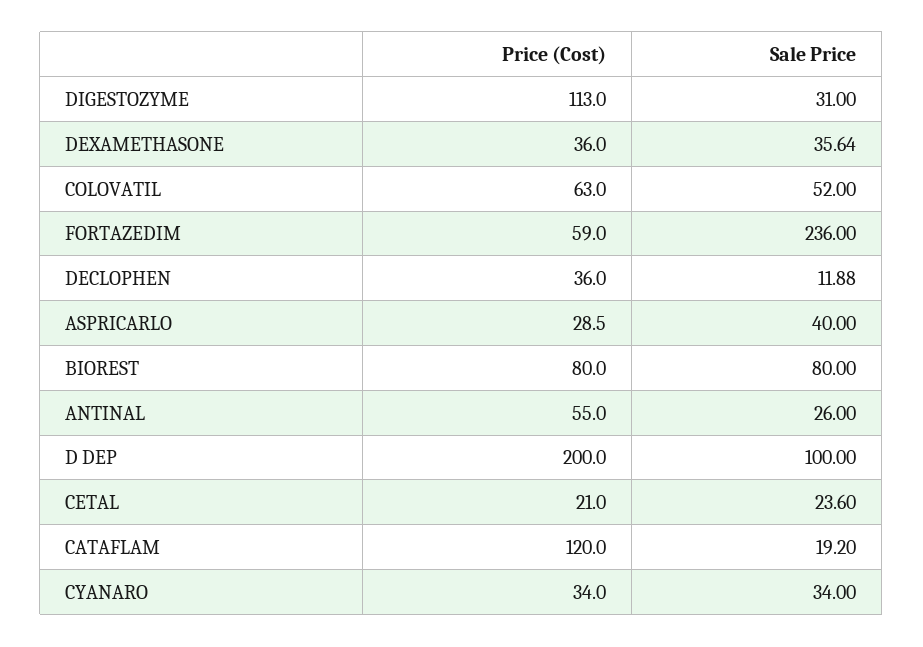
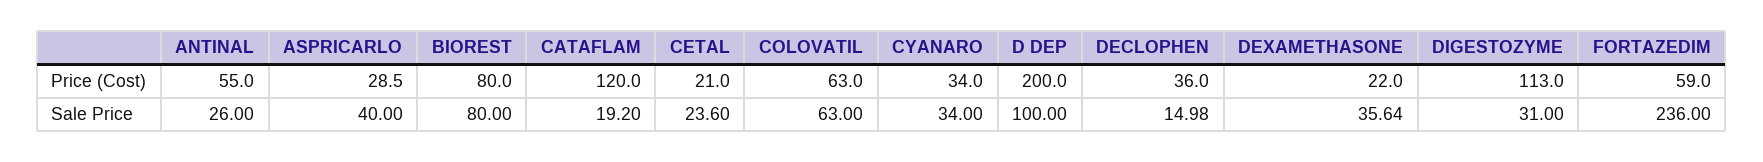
  {
    "Price (Cost)": {
      "DIGESTOZYME": 113,
-     "DEXAMETHASONE": 36,
+     "DEXAMETHASONE": 22,
      "COLOVATIL": 63,
      "FORTAZEDIM": 59,
      "DECLOPHEN": 36,
      "ASPRICARLO": 28.5,
      "BIOREST": 80,
      "ANTINAL": 55,
      "D DEP": 200,
      "CETAL": 21,
      "CATAFLAM": 120,
      "CYANARO": 34
    },
    "Sale Price": {
      "DIGESTOZYME": 31,
      "DEXAMETHASONE": 35.64,
-     "COLOVATIL": 52,
+     "COLOVATIL": 63,
      "FORTAZEDIM": 236,
-     "DECLOPHEN": 11.88,
+     "DECLOPHEN": 14.98,
      "ASPRICARLO": 40,
      "BIOREST": 80,
      "ANTINAL": 26,
      "D DEP": 100,
      "CETAL": 23.6,
      "CATAFLAM": 19.2,
      "CYANARO": 34
    }
  }

